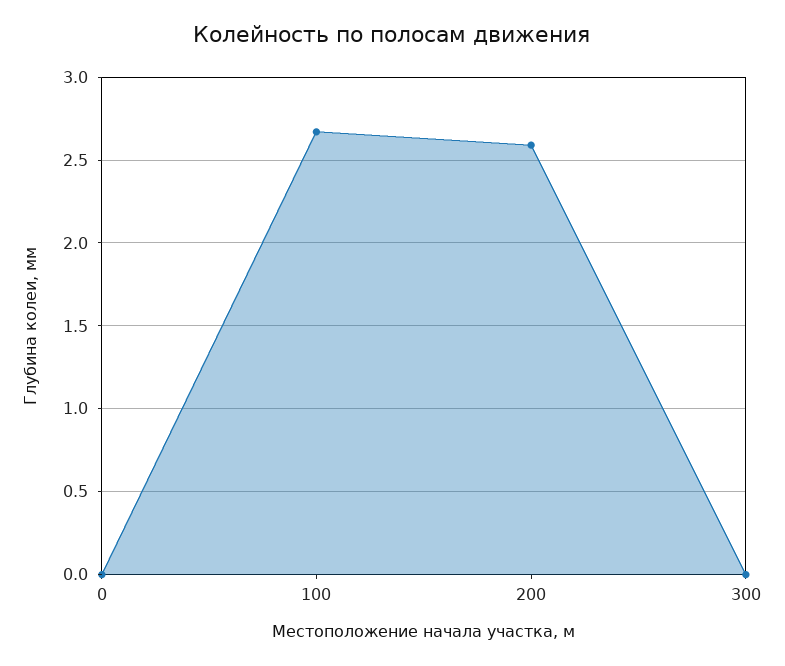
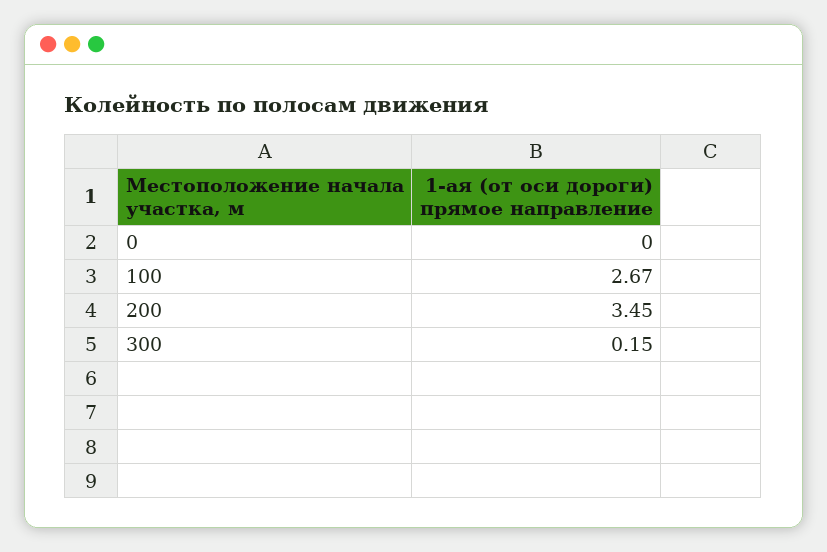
  {
    "0": 0,
    "100": 2.67,
-   "200": 2.6,
+   "200": 3.45,
-   "300": 0
+   "300": 0.15
  }

